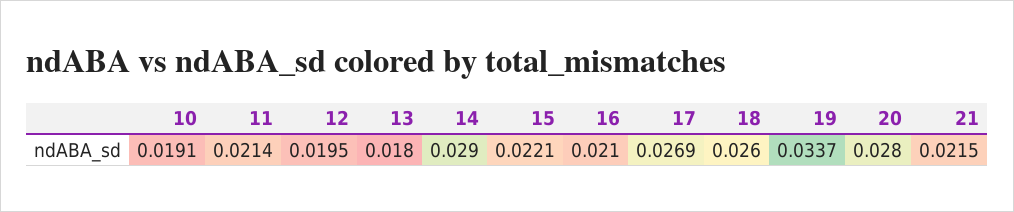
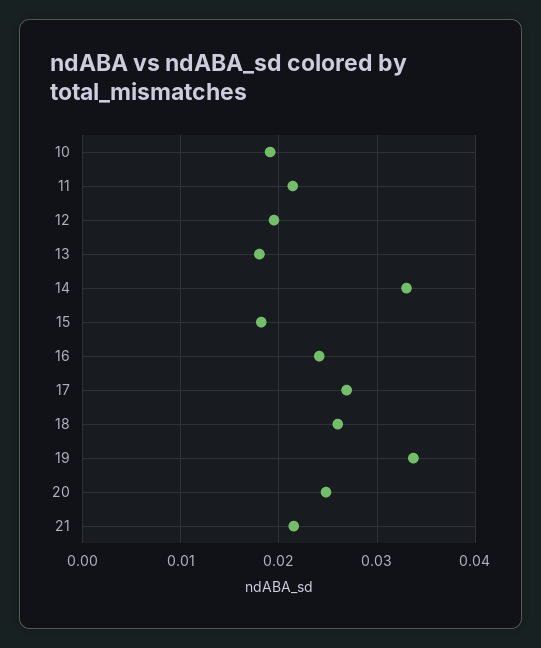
  {
    "10": 0.0191,
    "11": 0.0214,
    "12": 0.0195,
    "13": 0.018,
-   "14": 0.029,
+   "14": 0.033,
-   "15": 0.0221,
+   "15": 0.018,
-   "16": 0.021,
+   "16": 0.024,
    "17": 0.0269,
    "18": 0.026,
    "19": 0.0337,
-   "20": 0.028,
+   "20": 0.025,
    "21": 0.0215
  }

